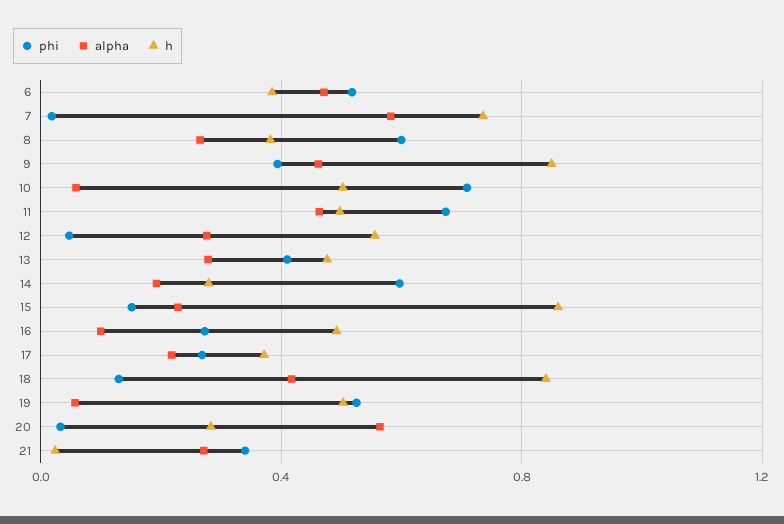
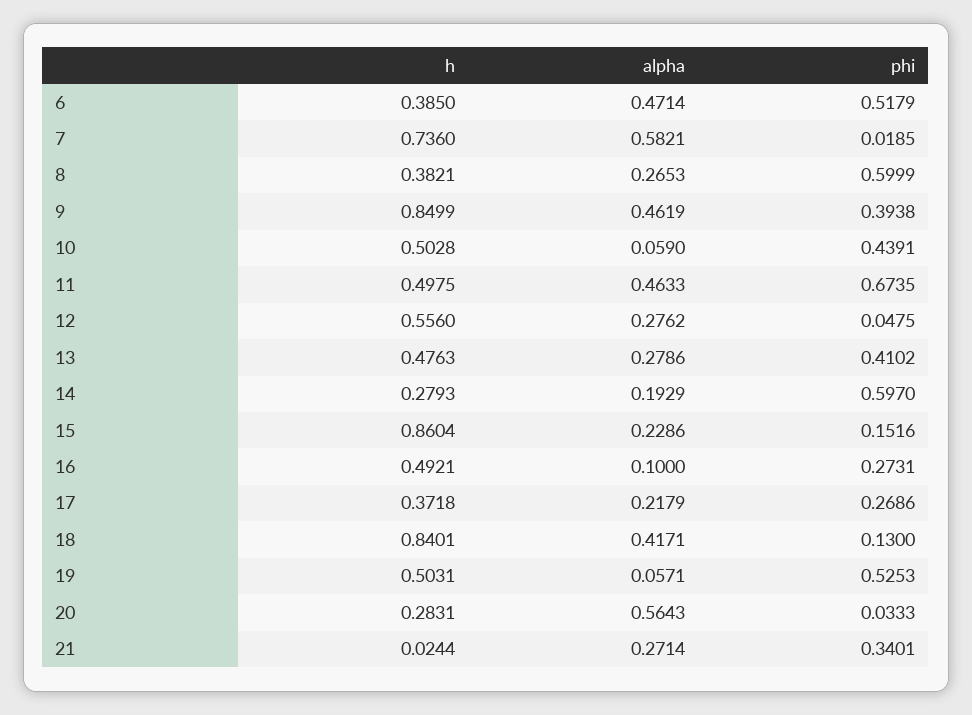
  {
    "phi": {
      "6": 0.5179,
      "7": 0.0185,
      "8": 0.5999,
      "9": 0.3938,
-     "10": 0.7,
+     "10": 0.4391,
      "11": 0.6735,
      "12": 0.0475,
      "13": 0.4102,
      "14": 0.597,
      "15": 0.1516,
      "16": 0.2731,
      "17": 0.2686,
      "18": 0.13,
      "19": 0.5253,
      "20": 0.0333,
      "21": 0.3401
    },
    "alpha": {
      "6": 0.4714,
      "7": 0.5821,
      "8": 0.2653,
      "9": 0.4619,
      "10": 0.059,
      "11": 0.4633,
      "12": 0.2762,
      "13": 0.2786,
      "14": 0.1929,
      "15": 0.2286,
      "16": 0.1,
      "17": 0.2179,
      "18": 0.4171,
      "19": 0.0571,
      "20": 0.5643,
      "21": 0.2714
    },
    "h": {
      "6": 0.385,
      "7": 0.736,
      "8": 0.3821,
      "9": 0.8499,
      "10": 0.5028,
      "11": 0.4975,
      "12": 0.556,
      "13": 0.4763,
      "14": 0.2793,
      "15": 0.8604,
      "16": 0.4921,
      "17": 0.3718,
      "18": 0.8401,
      "19": 0.5031,
      "20": 0.2831,
      "21": 0.0244
    }
  }

